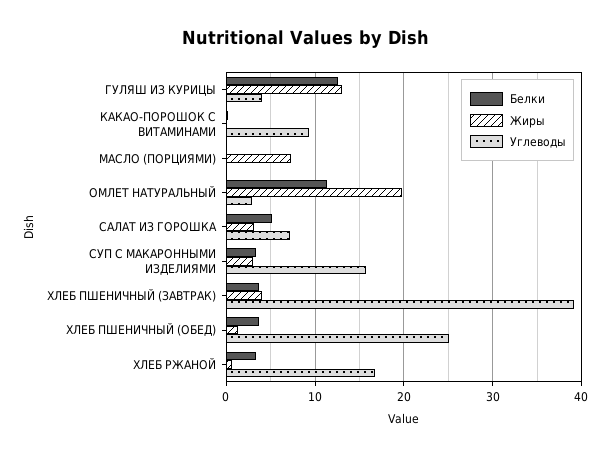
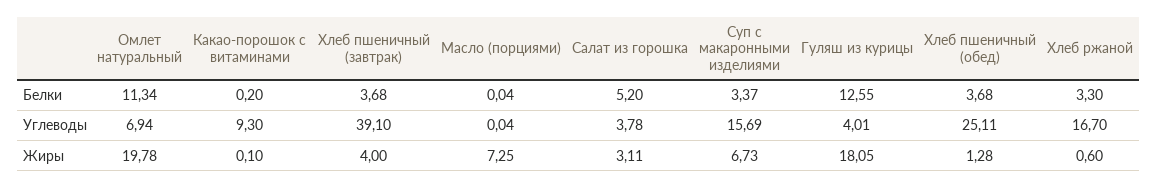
  {
    "Белки": {
      "ГУЛЯШ ИЗ КУРИЦЫ": 12.55,
      "КАКАО-ПОРОШОК С ВИТАМИНАМИ": 0.2,
      "МАСЛО (ПОРЦИЯМИ)": 0.04,
      "ОМЛЕТ НАТУРАЛЬНЫЙ": 11.34,
      "САЛАТ ИЗ ГОРОШКА": 5.2,
      "СУП С МАКАРОННЫМИ ИЗДЕЛИЯМИ": 3.37,
      "ХЛЕБ ПШЕНИЧНЫЙ (ЗАВТРАК)": 3.68,
      "ХЛЕБ ПШЕНИЧНЫЙ (ОБЕД)": 3.68,
      "ХЛЕБ РЖАНОЙ": 3.3
    },
    "Жиры": {
-     "ГУЛЯШ ИЗ КУРИЦЫ": 13,
+     "ГУЛЯШ ИЗ КУРИЦЫ": 18.05,
      "КАКАО-ПОРОШОК С ВИТАМИНАМИ": 0.1,
      "МАСЛО (ПОРЦИЯМИ)": 7.25,
      "ОМЛЕТ НАТУРАЛЬНЫЙ": 19.78,
      "САЛАТ ИЗ ГОРОШКА": 3.11,
-     "СУП С МАКАРОННЫМИ ИЗДЕЛИЯМИ": 3,
+     "СУП С МАКАРОННЫМИ ИЗДЕЛИЯМИ": 6.73,
      "ХЛЕБ ПШЕНИЧНЫЙ (ЗАВТРАК)": 4,
      "ХЛЕБ ПШЕНИЧНЫЙ (ОБЕД)": 1.28,
      "ХЛЕБ РЖАНОЙ": 0.6
    },
    "Углеводы": {
      "ГУЛЯШ ИЗ КУРИЦЫ": 4.01,
      "КАКАО-ПОРОШОК С ВИТАМИНАМИ": 9.3,
      "МАСЛО (ПОРЦИЯМИ)": 0.04,
-     "ОМЛЕТ НАТУРАЛЬНЫЙ": 3,
+     "ОМЛЕТ НАТУРАЛЬНЫЙ": 6.94,
-     "САЛАТ ИЗ ГОРОШКА": 7,
+     "САЛАТ ИЗ ГОРОШКА": 3.78,
      "СУП С МАКАРОННЫМИ ИЗДЕЛИЯМИ": 15.69,
      "ХЛЕБ ПШЕНИЧНЫЙ (ЗАВТРАК)": 39.1,
      "ХЛЕБ ПШЕНИЧНЫЙ (ОБЕД)": 25.11,
      "ХЛЕБ РЖАНОЙ": 16.7
    }
  }

